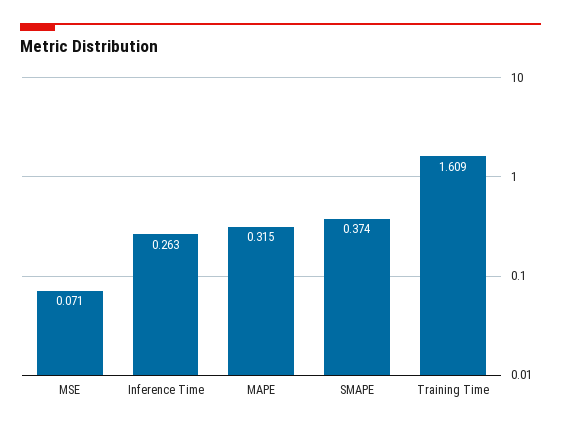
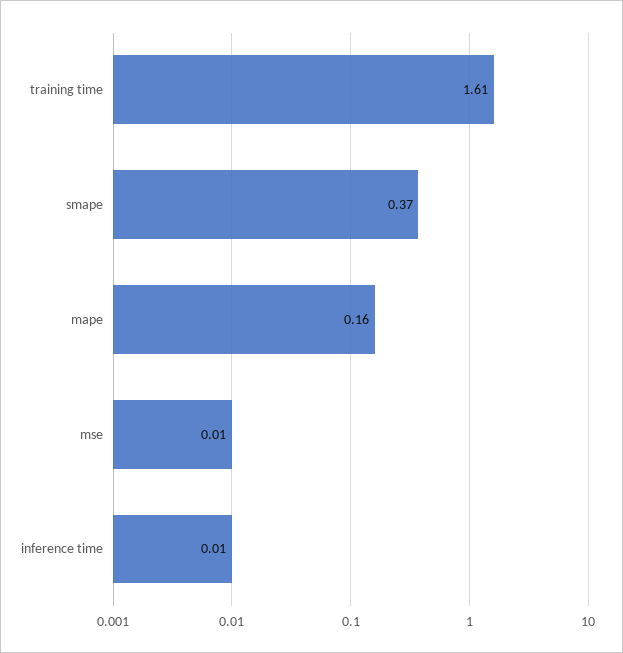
  {
-   "MSE": 0.071,
+   "MSE": 0.01,
-   "Inference Time": 0.263,
+   "Inference Time": 0.01,
-   "MAPE": 0.315,
+   "MAPE": 0.16,
    "SMAPE": 0.374,
    "Training Time": 1.609
  }

